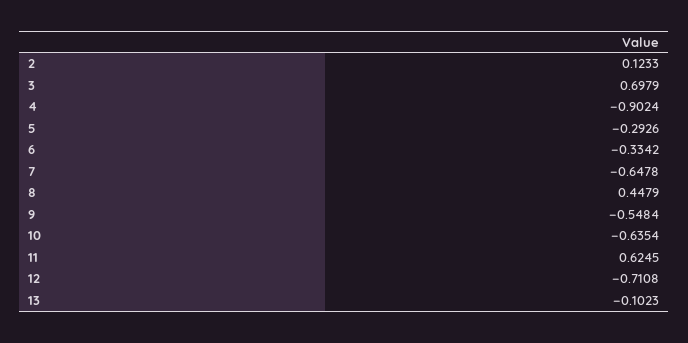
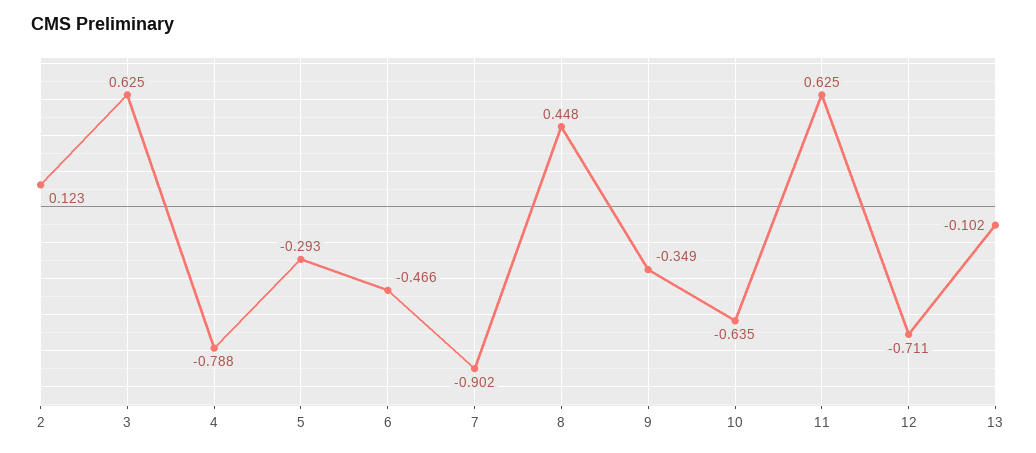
  {
    "2": 0.1233,
-   "3": 0.6979,
+   "3": 0.625,
-   "4": -0.9024,
+   "4": -0.788,
    "5": -0.2926,
-   "6": -0.3342,
+   "6": -0.466,
-   "7": -0.6478,
+   "7": -0.902,
    "8": 0.4479,
-   "9": -0.5484,
+   "9": -0.349,
    "10": -0.6354,
    "11": 0.6245,
    "12": -0.7108,
    "13": -0.1023
  }

